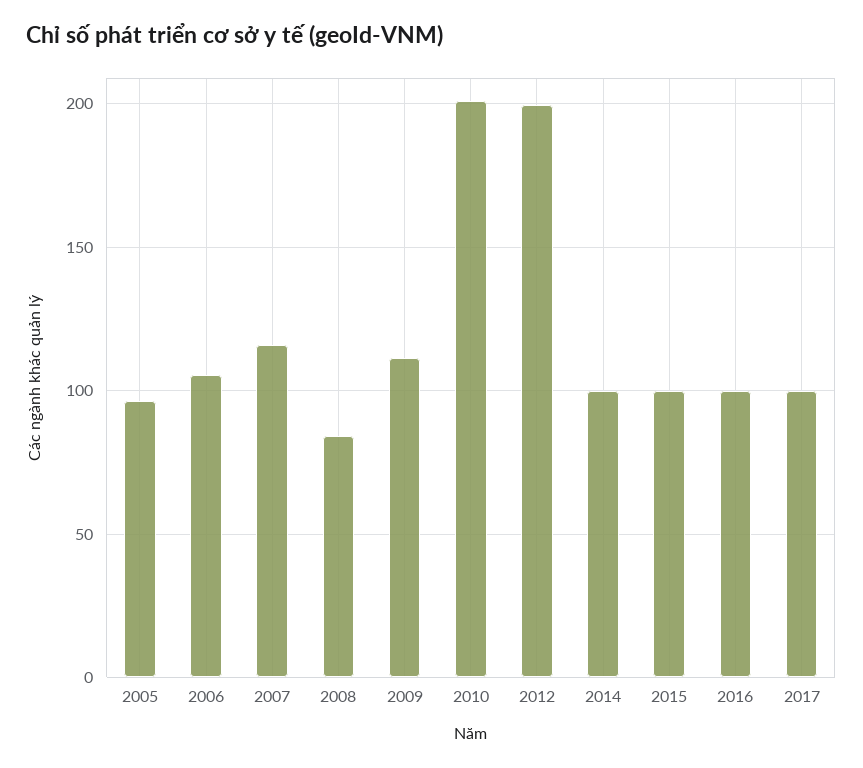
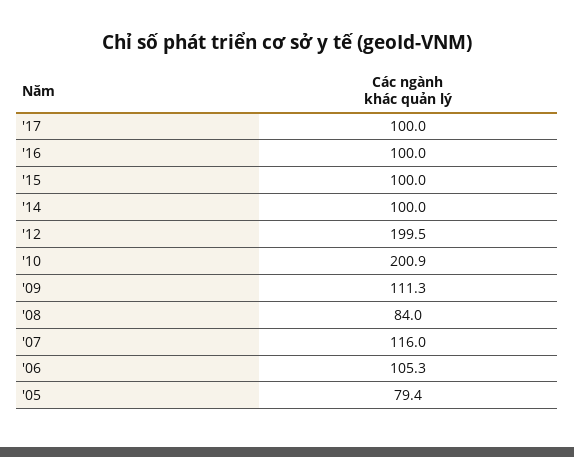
  {
-   "2005": 95,
+   "2005": 79.4,
    "2006": 105.3,
    "2007": 116,
    "2008": 84,
    "2009": 111.3,
    "2010": 200.9,
    "2012": 199.5,
    "2014": 100,
    "2015": 100,
    "2016": 100,
    "2017": 100
  }

